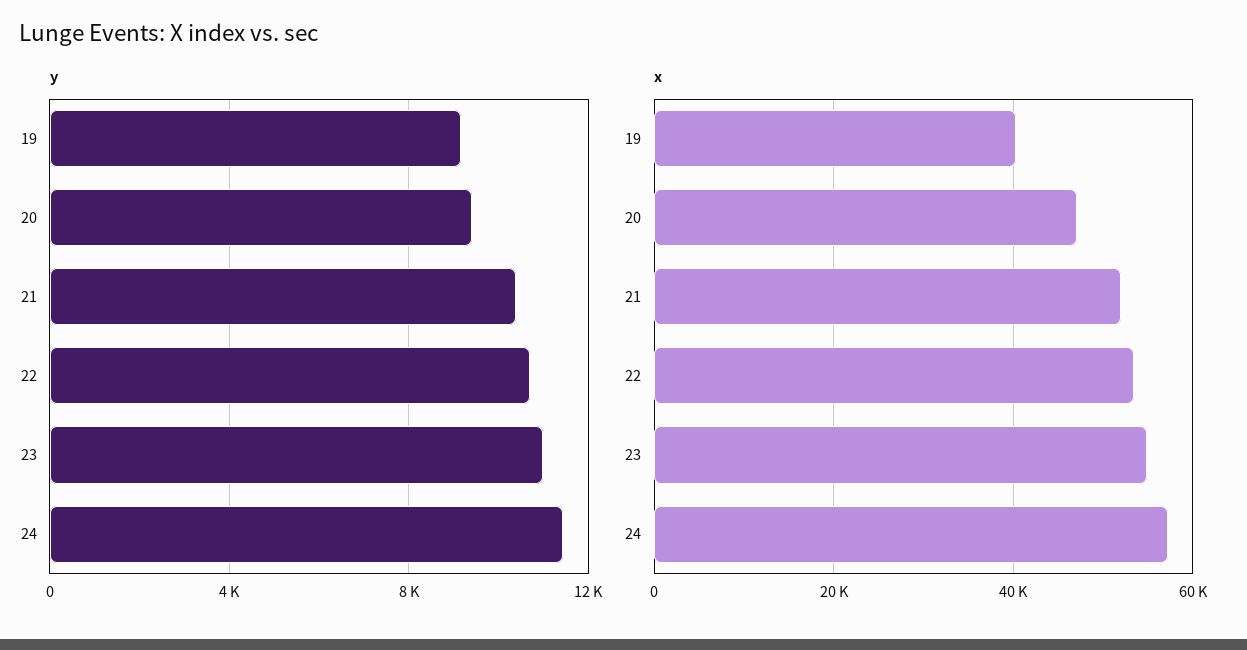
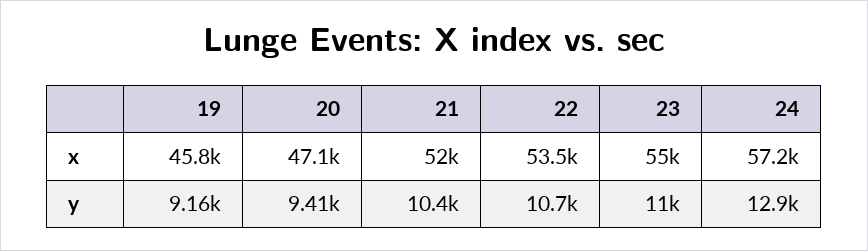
  {
    "y": {
      "19": 9160,
      "20": 9410,
      "21": 10400,
      "22": 10700,
      "23": 11000,
-     "24": 11500
+     "24": 12900
    },
    "x": {
-     "19": 40000,
+     "19": 45800,
      "20": 47100,
      "21": 52000,
      "22": 53500,
      "23": 55000,
      "24": 57200
    }
  }

